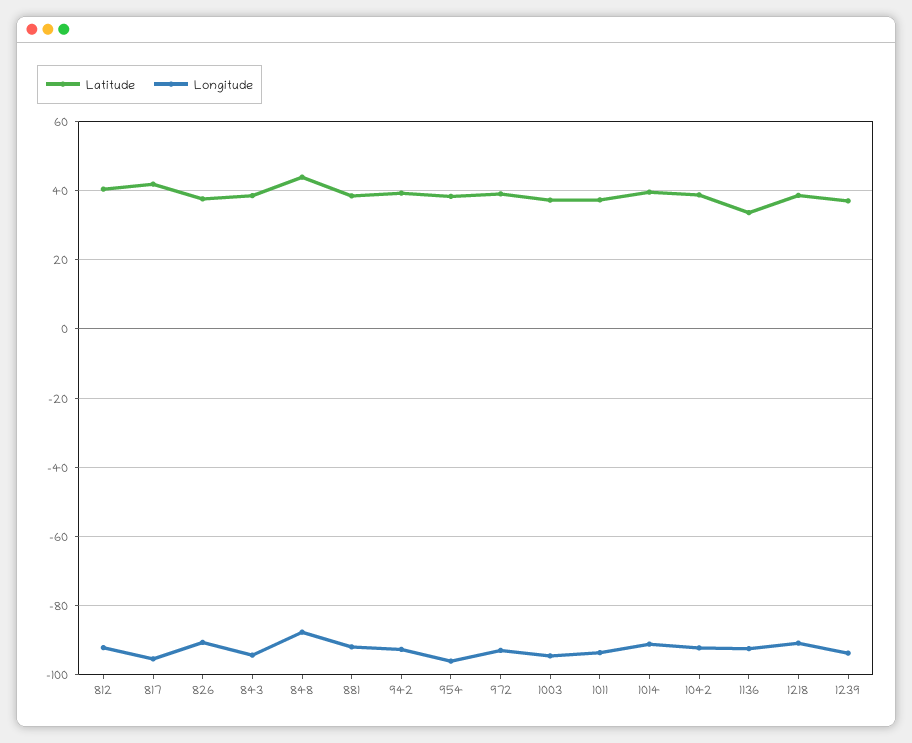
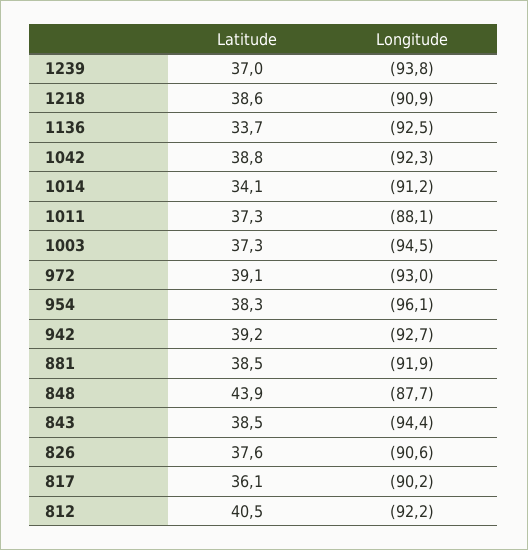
  {
    "Latitude": {
      "812": 40.5,
-     "817": 42,
+     "817": 36.1,
      "826": 37.6,
      "843": 38.5,
      "848": 43.9,
      "881": 38.5,
      "942": 39.2,
      "954": 38.3,
      "972": 39.1,
      "1003": 37.3,
      "1011": 37.3,
-     "1014": 40,
+     "1014": 34.1,
      "1042": 38.8,
      "1136": 33.7,
      "1218": 38.6,
      "1239": 37
    },
    "Longitude": {
      "812": -92.2,
-     "817": -96,
+     "817": -90.2,
      "826": -90.6,
      "843": -94.4,
      "848": -87.7,
      "881": -91.9,
      "942": -92.7,
      "954": -96.1,
      "972": -93,
      "1003": -94.5,
-     "1011": -94,
+     "1011": -88.1,
      "1014": -91.2,
      "1042": -92.3,
      "1136": -92.5,
      "1218": -90.9,
      "1239": -93.8
    }
  }

